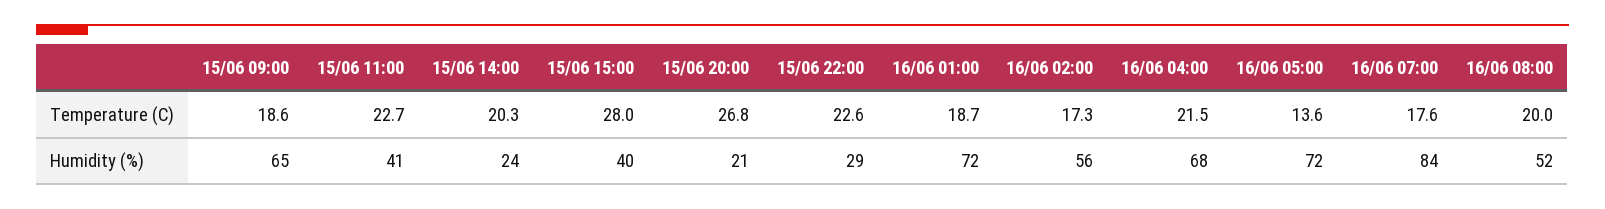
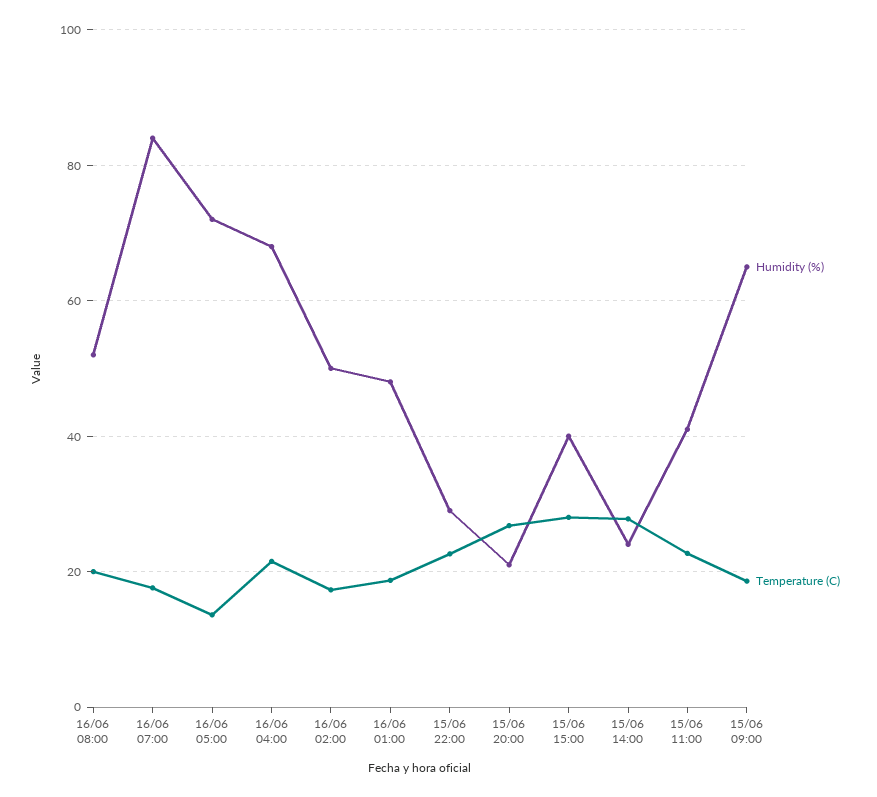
  {
    "Temperature (C)": {
      "15/06 09:00": 18.6,
      "15/06 11:00": 22.7,
-     "15/06 14:00": 20.3,
+     "15/06 14:00": 28,
      "15/06 15:00": 28,
      "15/06 20:00": 26.8,
      "15/06 22:00": 22.6,
      "16/06 01:00": 18.7,
      "16/06 02:00": 17.3,
      "16/06 04:00": 21.5,
      "16/06 05:00": 13.6,
      "16/06 07:00": 17.6,
      "16/06 08:00": 20
    },
    "Humidity (%)": {
      "15/06 09:00": 65,
      "15/06 11:00": 41,
      "15/06 14:00": 24,
      "15/06 15:00": 40,
      "15/06 20:00": 21,
      "15/06 22:00": 29,
-     "16/06 01:00": 72,
+     "16/06 01:00": 48,
-     "16/06 02:00": 56,
+     "16/06 02:00": 50,
      "16/06 04:00": 68,
      "16/06 05:00": 72,
      "16/06 07:00": 84,
      "16/06 08:00": 52
    }
  }

